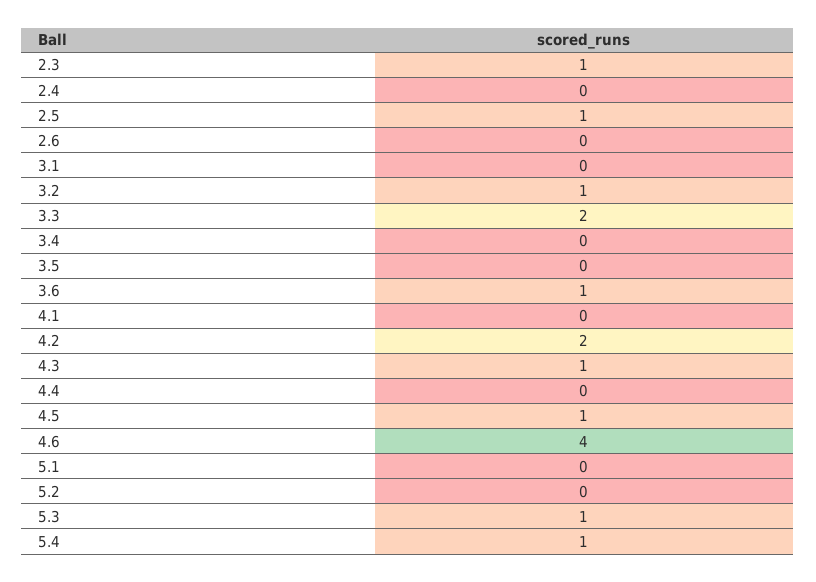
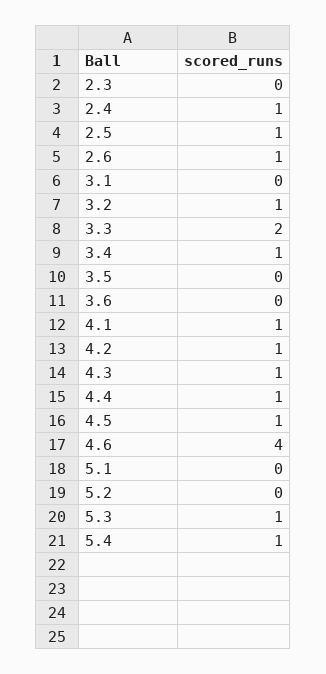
  {
-   "2.3": 1,
+   "2.3": 0,
-   "2.4": 0,
+   "2.4": 1,
    "2.5": 1,
-   "2.6": 0,
+   "2.6": 1,
    "3.1": 0,
    "3.2": 1,
    "3.3": 2,
-   "3.4": 0,
+   "3.4": 1,
    "3.5": 0,
-   "3.6": 1,
+   "3.6": 0,
-   "4.1": 0,
+   "4.1": 1,
-   "4.2": 2,
+   "4.2": 1,
    "4.3": 1,
-   "4.4": 0,
+   "4.4": 1,
    "4.5": 1,
    "4.6": 4,
    "5.1": 0,
    "5.2": 0,
    "5.3": 1,
    "5.4": 1
  }

